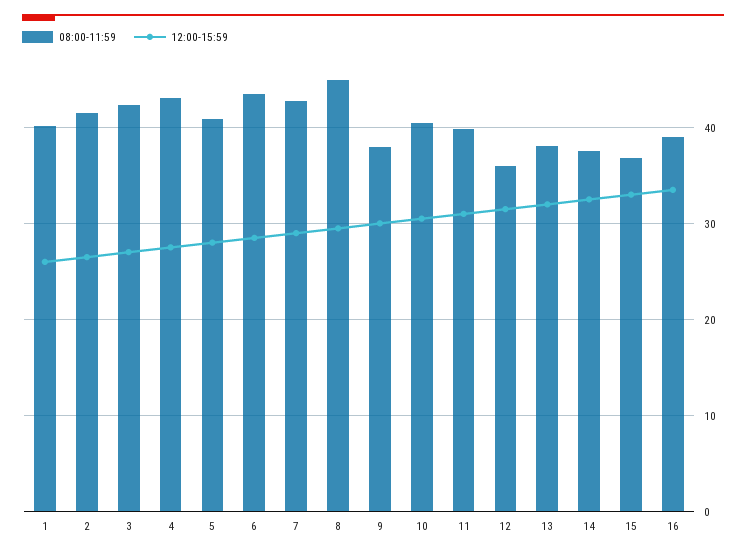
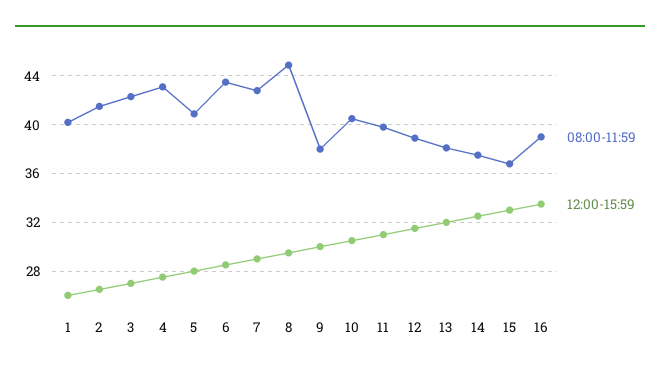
  {
    "08:00-11:59": {
      "1": 40,
      "2": 41.5,
      "3": 42.5,
      "4": 43,
      "5": 41,
      "6": 43.5,
      "7": 43,
      "8": 45,
      "9": 38,
      "10": 40.5,
      "11": 40,
-     "12": 36,
+     "12": 39,
      "13": 38,
      "14": 37.5,
      "15": 37,
      "16": 39
    },
    "12:00-15:59": {
      "1": 26,
      "2": 26.5,
      "3": 27,
      "4": 27.5,
      "5": 28,
      "6": 28.5,
      "7": 29,
      "8": 29.5,
      "9": 30,
      "10": 30.5,
      "11": 31,
      "12": 31.5,
      "13": 32,
      "14": 32.5,
      "15": 33,
      "16": 33.5
    }
  }

